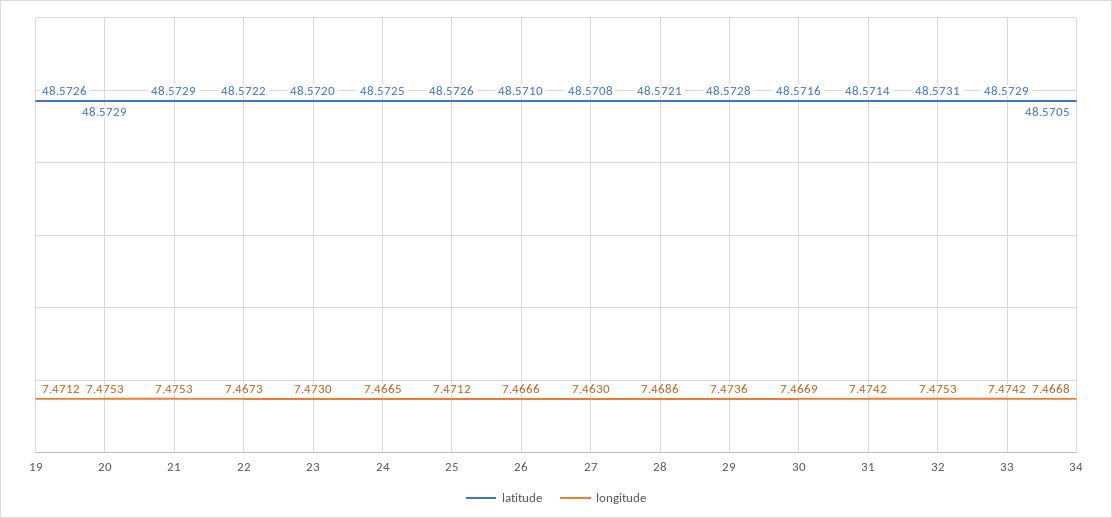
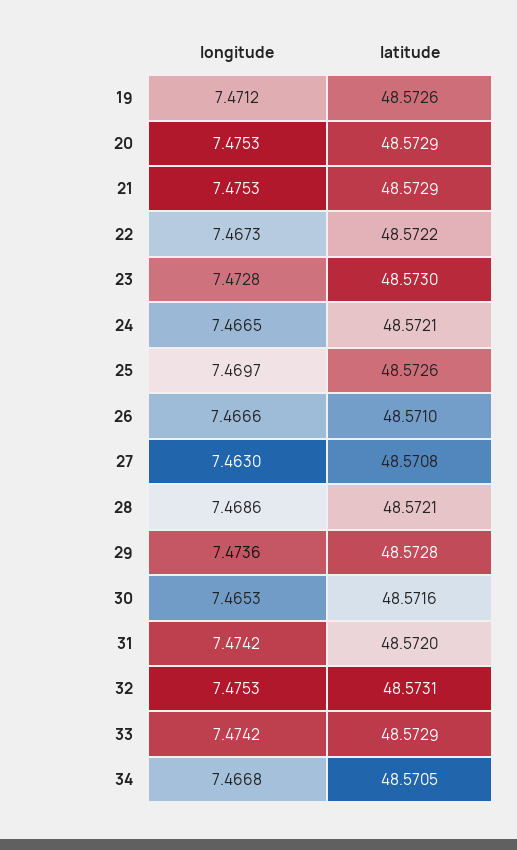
  {
    "latitude": {
      "19": 48.5726,
      "20": 48.5729,
      "21": 48.5729,
      "22": 48.5722,
-     "23": 48.572,
+     "23": 48.573,
-     "24": 48.5725,
+     "24": 48.5721,
      "25": 48.5726,
      "26": 48.571,
      "27": 48.5708,
      "28": 48.5721,
      "29": 48.5728,
      "30": 48.5716,
-     "31": 48.5714,
+     "31": 48.572,
      "32": 48.5731,
      "33": 48.5729,
      "34": 48.5705
    },
    "longitude": {
      "19": 7.4712,
      "20": 7.4753,
      "21": 7.4753,
      "22": 7.4673,
-     "23": 7.473,
+     "23": 7.4728,
      "24": 7.4665,
-     "25": 7.4712,
+     "25": 7.4697,
      "26": 7.4666,
      "27": 7.463,
      "28": 7.4686,
      "29": 7.4736,
-     "30": 7.4669,
+     "30": 7.4653,
      "31": 7.4742,
      "32": 7.4753,
      "33": 7.4742,
      "34": 7.4668
    }
  }

